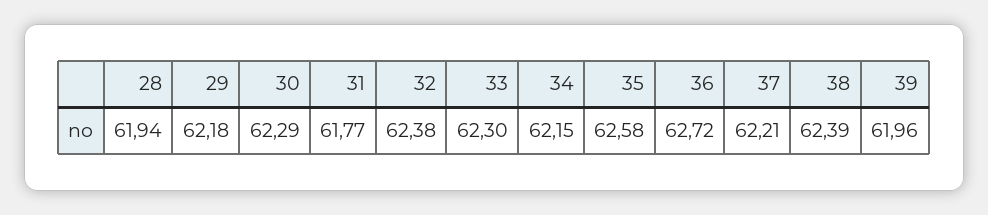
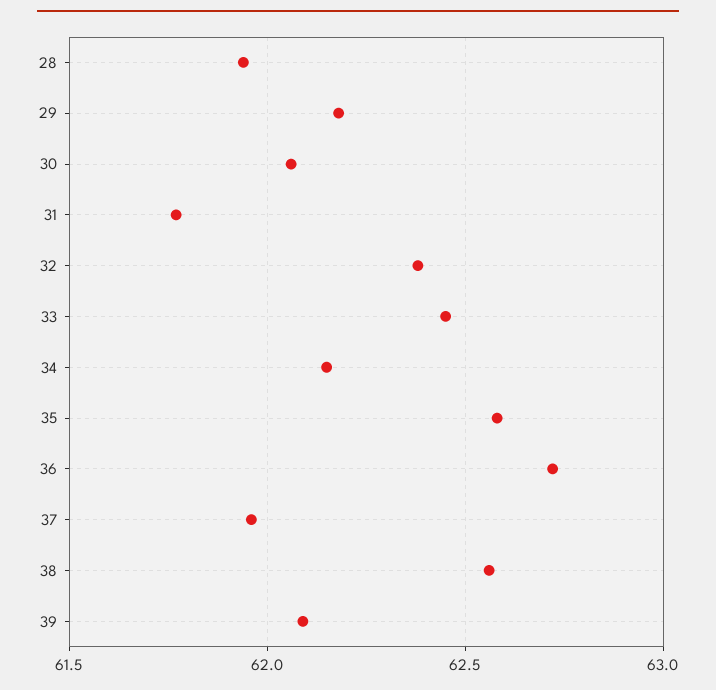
  {
    "28": 61.94,
    "29": 62.18,
-   "30": 62.29,
+   "30": 62.05,
    "31": 61.77,
    "32": 62.38,
-   "33": 62.3,
+   "33": 62.45,
    "34": 62.15,
    "35": 62.58,
    "36": 62.72,
-   "37": 62.21,
+   "37": 61.95,
-   "38": 62.39,
+   "38": 62.55,
-   "39": 61.96
+   "39": 62.1
  }

